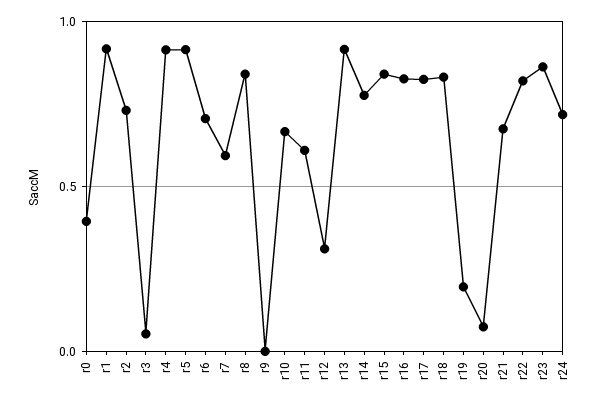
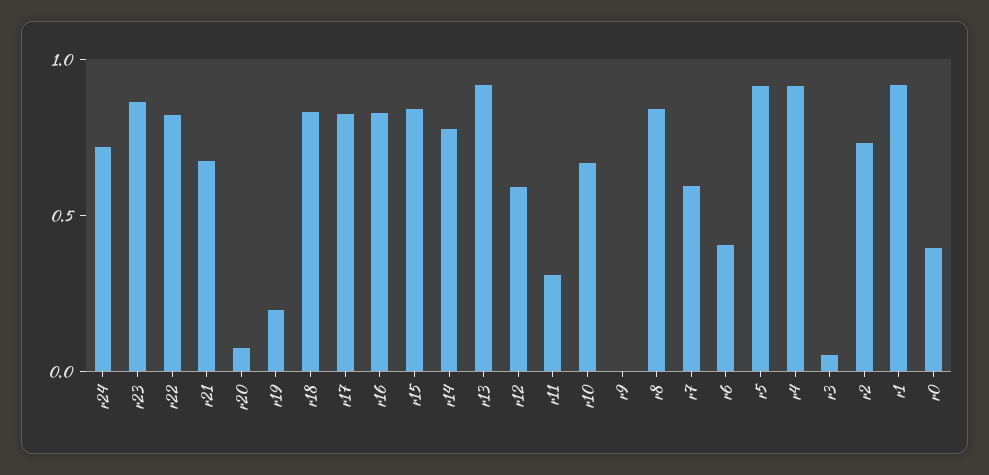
  {
    "r0": 0.4,
    "r1": 0.9,
    "r2": 0.75,
    "r3": 0.05,
    "r4": 0.9,
    "r5": 0.9,
-   "r6": 0.7,
+   "r6": 0.4,
    "r7": 0.6,
    "r8": 0.85,
    "r9": 0,
    "r10": 0.65,
-   "r11": 0.6,
+   "r11": 0.3,
-   "r12": 0.3,
+   "r12": 0.6,
    "r13": 0.9,
    "r14": 0.8,
    "r15": 0.85,
    "r16": 0.85,
    "r17": 0.8,
    "r18": 0.85,
    "r19": 0.2,
    "r20": 0.05,
    "r21": 0.65,
    "r22": 0.8,
    "r23": 0.85,
    "r24": 0.7
  }

